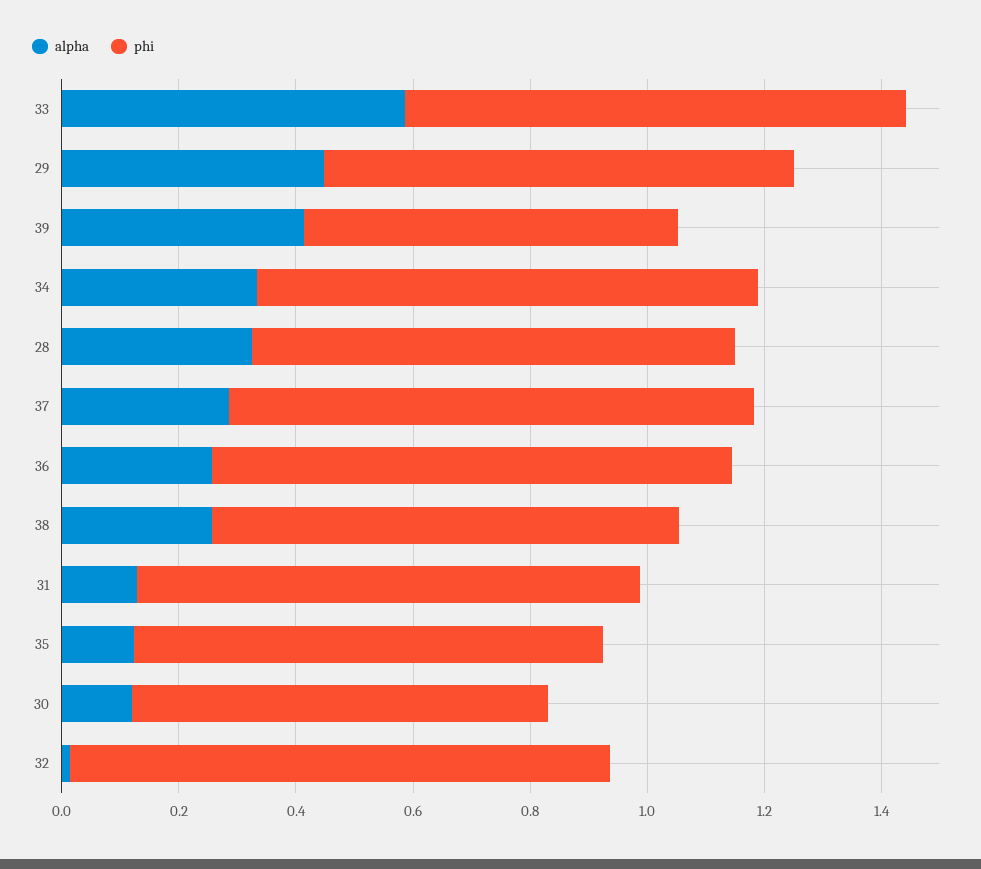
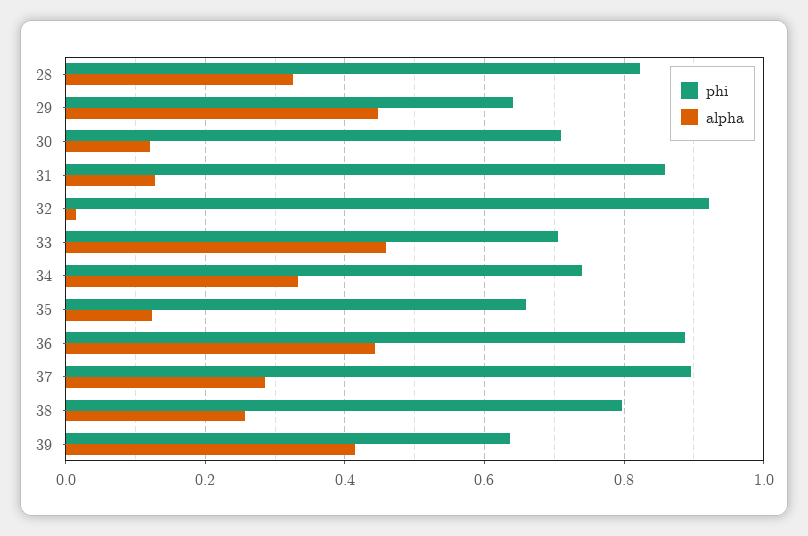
  {
    "alpha": {
-     "33": 0.6,
+     "33": 0.46,
      "29": 0.44,
      "39": 0.42,
      "34": 0.34,
      "28": 0.32,
      "37": 0.28,
-     "36": 0.25,
+     "36": 0.44,
      "38": 0.26,
      "31": 0.12,
      "35": 0.12,
      "30": 0.12,
      "32": 0.02
    },
    "phi": {
-     "33": 0.85,
+     "33": 0.7,
-     "29": 0.8,
+     "29": 0.64,
      "39": 0.64,
-     "34": 0.85,
+     "34": 0.74,
      "28": 0.82,
      "37": 0.9,
      "36": 0.88,
      "38": 0.8,
      "31": 0.86,
-     "35": 0.8,
+     "35": 0.66,
      "30": 0.7,
      "32": 0.92
    }
  }

